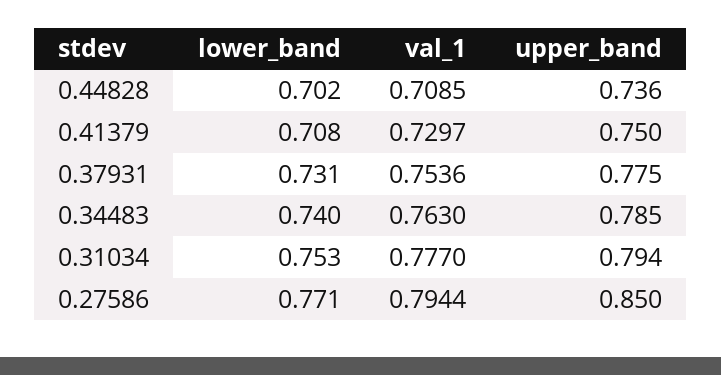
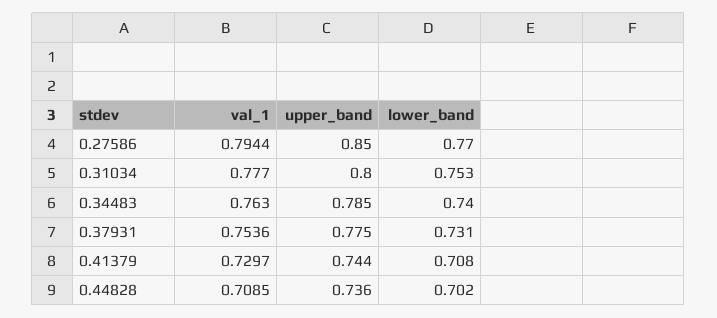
  {
    "lower_band": {
      "0.44828": 0.702,
      "0.41379": 0.708,
      "0.37931": 0.731,
      "0.34483": 0.74,
      "0.31034": 0.753,
-     "0.27586": 0.771
+     "0.27586": 0.77
    },
    "val_1": {
      "0.44828": 0.7085,
      "0.41379": 0.7297,
      "0.37931": 0.7536,
      "0.34483": 0.763,
      "0.31034": 0.777,
      "0.27586": 0.7944
    },
    "upper_band": {
      "0.44828": 0.736,
-     "0.41379": 0.75,
+     "0.41379": 0.744,
      "0.37931": 0.775,
      "0.34483": 0.785,
-     "0.31034": 0.794,
+     "0.31034": 0.8,
      "0.27586": 0.85
    }
  }

